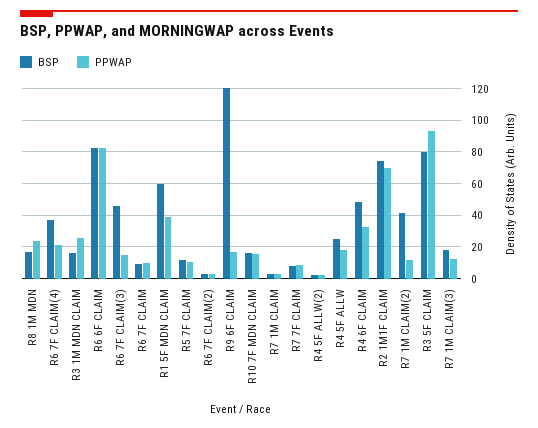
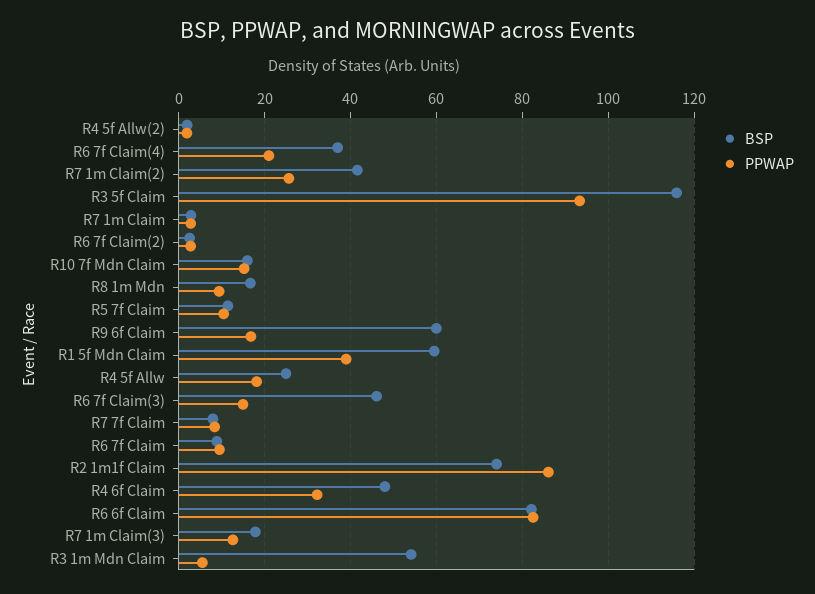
  {
    "BSP": {
      "R8 1M MDN": 16,
      "R6 7F CLAIM(4)": 38,
-     "R3 1M MDN CLAIM": 15,
+     "R3 1M MDN CLAIM": 54,
      "R6 6F CLAIM": 82,
      "R6 7F CLAIM(3)": 46,
      "R6 7F CLAIM": 8,
      "R1 5F MDN CLAIM": 60,
      "R5 7F CLAIM": 12,
      "R6 7F CLAIM(2)": 2,
-     "R9 6F CLAIM": 120,
+     "R9 6F CLAIM": 60,
      "R10 7F MDN CLAIM": 16,
      "R7 1M CLAIM": 2,
      "R7 7F CLAIM": 8,
      "R4 5F ALLW(2)": 2,
      "R4 5F ALLW": 26,
      "R4 6F CLAIM": 48,
      "R2 1M1F CLAIM": 74,
      "R7 1M CLAIM(2)": 42,
-     "R3 5F CLAIM": 80,
+     "R3 5F CLAIM": 116,
      "R7 1M CLAIM(3)": 18
    },
    "PPWAP": {
-     "R8 1M MDN": 25,
+     "R8 1M MDN": 10,
      "R6 7F CLAIM(4)": 22,
-     "R3 1M MDN CLAIM": 25,
+     "R3 1M MDN CLAIM": 6,
      "R6 6F CLAIM": 82,
      "R6 7F CLAIM(3)": 16,
      "R6 7F CLAIM": 10,
      "R1 5F MDN CLAIM": 40,
      "R5 7F CLAIM": 10,
      "R6 7F CLAIM(2)": 2,
      "R9 6F CLAIM": 16,
      "R10 7F MDN CLAIM": 16,
      "R7 1M CLAIM": 2,
      "R7 7F CLAIM": 8,
      "R4 5F ALLW(2)": 2,
      "R4 5F ALLW": 18,
      "R4 6F CLAIM": 32,
-     "R2 1M1F CLAIM": 70,
+     "R2 1M1F CLAIM": 86,
-     "R7 1M CLAIM(2)": 10,
+     "R7 1M CLAIM(2)": 26,
      "R3 5F CLAIM": 94,
      "R7 1M CLAIM(3)": 12
    }
  }

